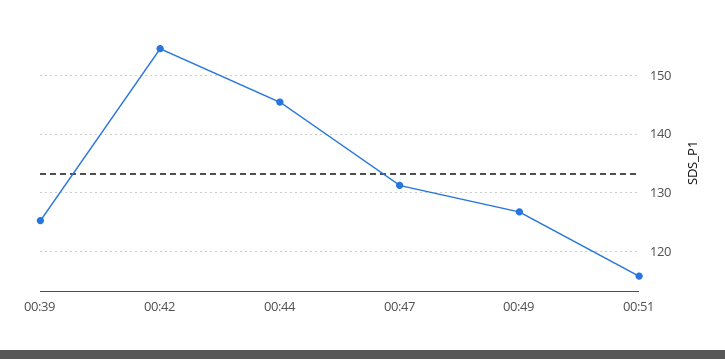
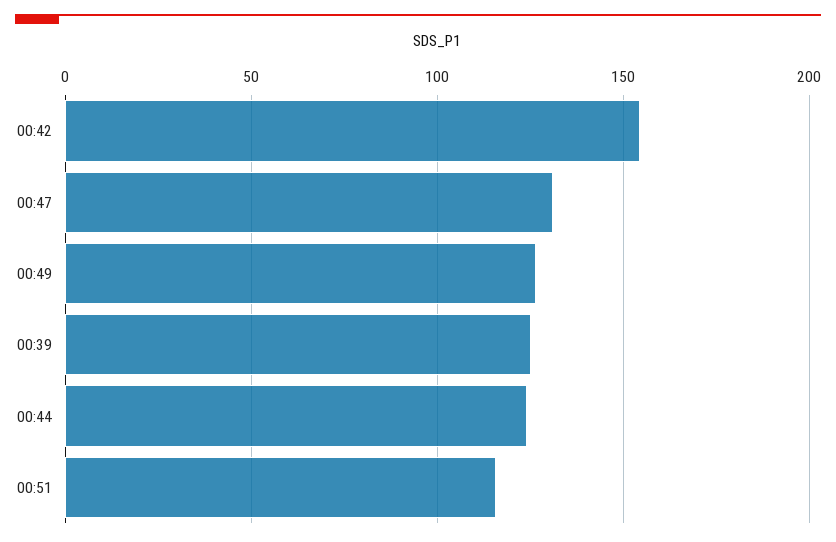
  {
    "00:39": 126,
    "00:42": 154,
-   "00:44": 146,
+   "00:44": 125,
    "00:47": 132,
    "00:49": 126,
    "00:51": 116
  }

